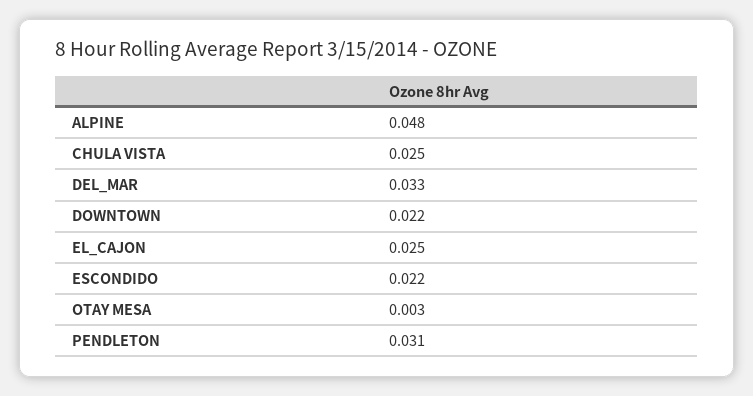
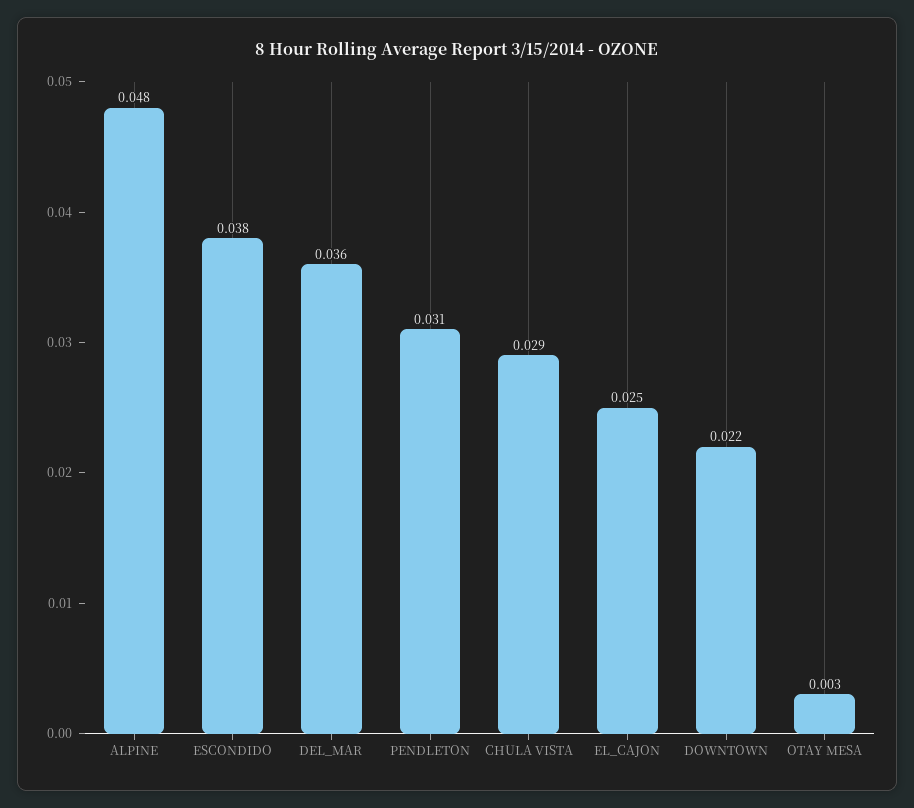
  {
    "ALPINE": 0.048,
-   "CHULA VISTA": 0.025,
+   "CHULA VISTA": 0.029,
-   "DEL_MAR": 0.033,
+   "DEL_MAR": 0.036,
    "DOWNTOWN": 0.022,
    "EL_CAJON": 0.025,
-   "ESCONDIDO": 0.022,
+   "ESCONDIDO": 0.038,
    "OTAY MESA": 0.003,
    "PENDLETON": 0.031
  }

